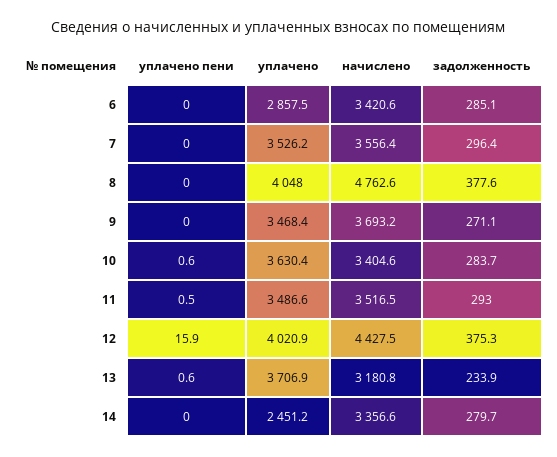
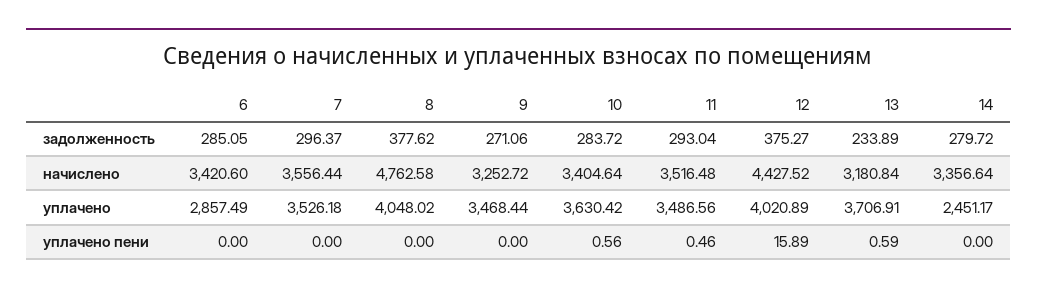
  {
    "уплачено пени": {
      "6": 0,
      "7": 0,
      "8": 0,
      "9": 0,
      "10": 0.56,
      "11": 0.46,
      "12": 15.89,
      "13": 0.59,
      "14": 0
    },
    "уплачено": {
      "6": 2857.49,
      "7": 3526.18,
      "8": 4048.02,
      "9": 3468.44,
      "10": 3630.42,
      "11": 3486.56,
      "12": 4020.89,
      "13": 3706.91,
      "14": 2451.17
    },
    "начислено": {
      "6": 3420.6,
      "7": 3556.44,
      "8": 4762.58,
-     "9": 3693.2,
+     "9": 3252.72,
      "10": 3404.64,
      "11": 3516.48,
      "12": 4427.52,
      "13": 3180.84,
      "14": 3356.64
    },
    "задолженность": {
      "6": 285.05,
      "7": 296.37,
      "8": 377.62,
      "9": 271.06,
      "10": 283.72,
      "11": 293.04,
      "12": 375.27,
      "13": 233.89,
      "14": 279.72
    }
  }

